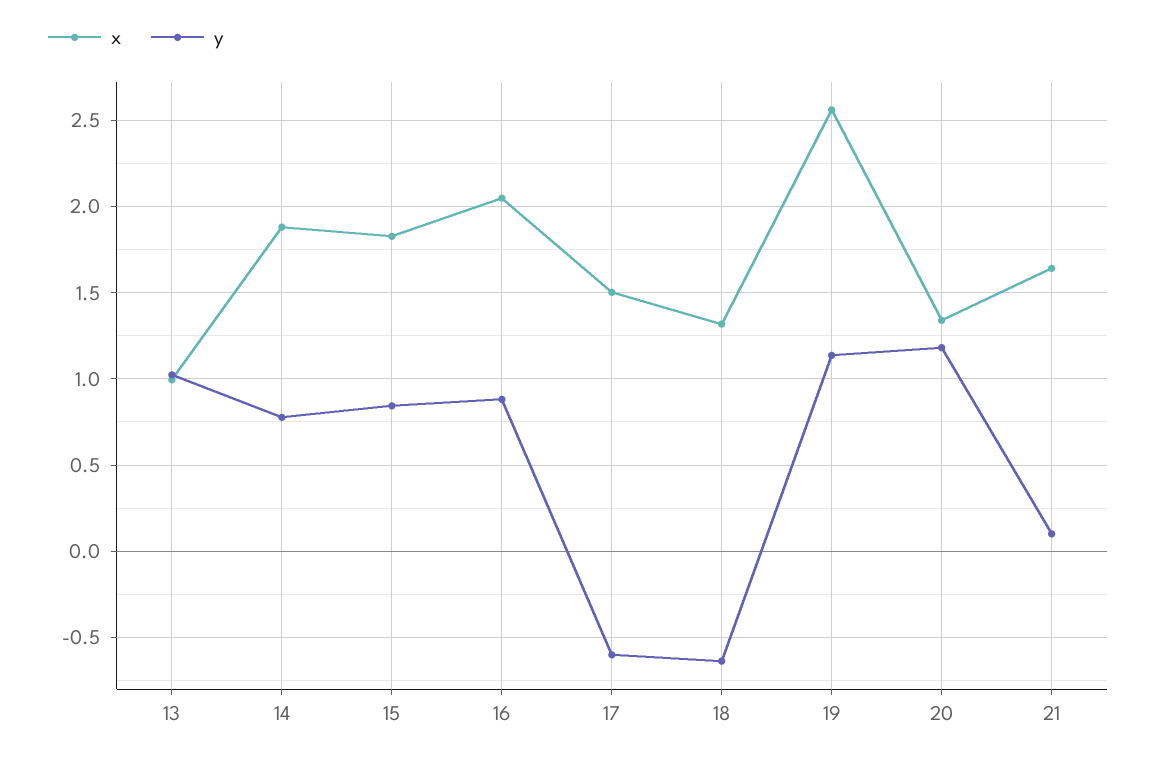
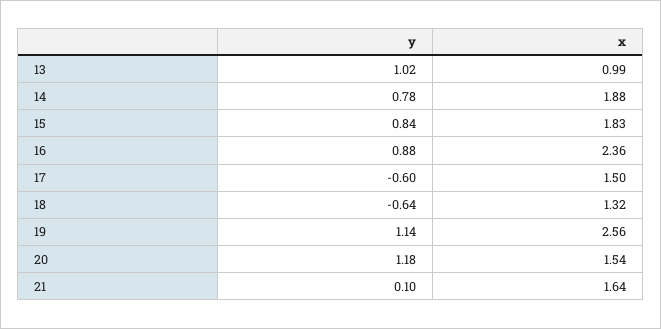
  {
    "x": {
      "13": 0.99,
      "14": 1.88,
      "15": 1.83,
-     "16": 2.05,
+     "16": 2.36,
      "17": 1.5,
      "18": 1.32,
      "19": 2.56,
-     "20": 1.35,
+     "20": 1.54,
      "21": 1.64
    },
    "y": {
      "13": 1.02,
      "14": 0.78,
      "15": 0.84,
      "16": 0.88,
      "17": -0.6,
      "18": -0.64,
      "19": 1.14,
      "20": 1.18,
      "21": 0.1
    }
  }

